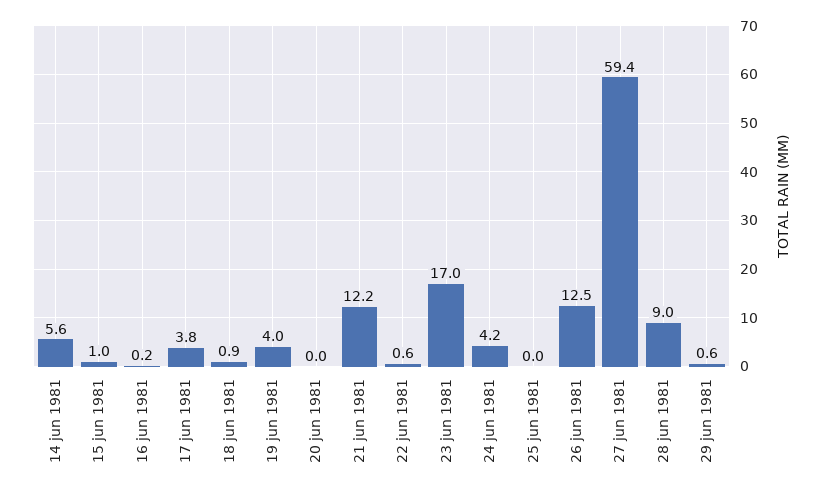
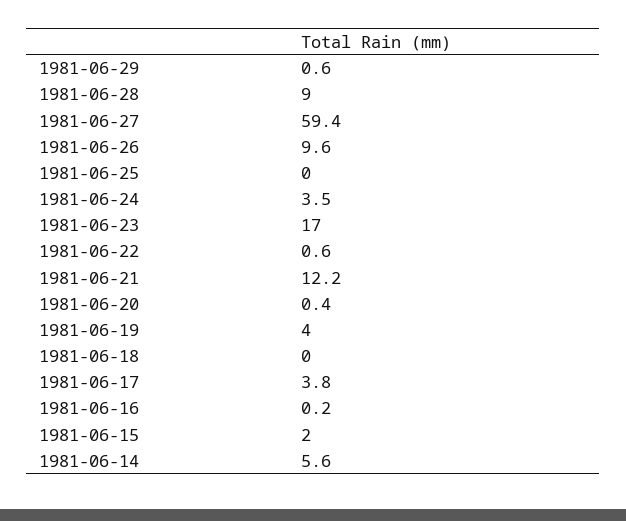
  {
    "14 jun 1981": 5.6,
-   "15 jun 1981": 1,
+   "15 jun 1981": 2,
    "16 jun 1981": 0.2,
    "17 jun 1981": 3.8,
-   "18 jun 1981": 0.9,
+   "18 jun 1981": 0,
    "19 jun 1981": 4,
-   "20 jun 1981": 0,
+   "20 jun 1981": 0.4,
    "21 jun 1981": 12.2,
    "22 jun 1981": 0.6,
    "23 jun 1981": 17,
-   "24 jun 1981": 4.2,
+   "24 jun 1981": 3.5,
    "25 jun 1981": 0,
-   "26 jun 1981": 12.5,
+   "26 jun 1981": 9.6,
    "27 jun 1981": 59.4,
    "28 jun 1981": 9,
    "29 jun 1981": 0.6
  }

